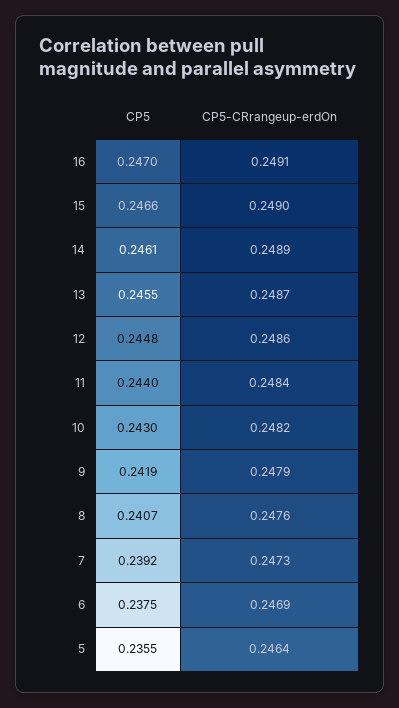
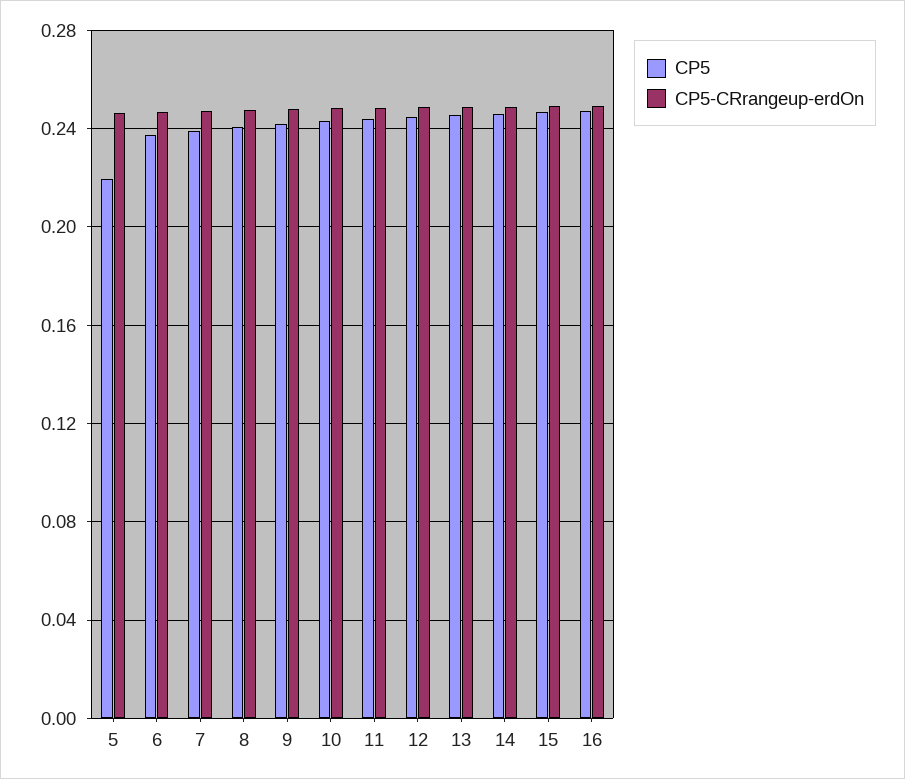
  {
    "CP5": {
      "16": 0.247,
      "15": 0.2466,
      "14": 0.2461,
      "13": 0.2455,
      "12": 0.2448,
      "11": 0.244,
      "10": 0.243,
      "9": 0.2419,
      "8": 0.2407,
      "7": 0.2392,
      "6": 0.2375,
-     "5": 0.2355
+     "5": 0.22
    },
    "CP5-CRrangeup-erdOn": {
      "16": 0.2491,
      "15": 0.249,
      "14": 0.2489,
      "13": 0.2487,
      "12": 0.2486,
      "11": 0.2484,
      "10": 0.2482,
      "9": 0.2479,
      "8": 0.2476,
      "7": 0.2473,
      "6": 0.2469,
      "5": 0.2464
    }
  }

